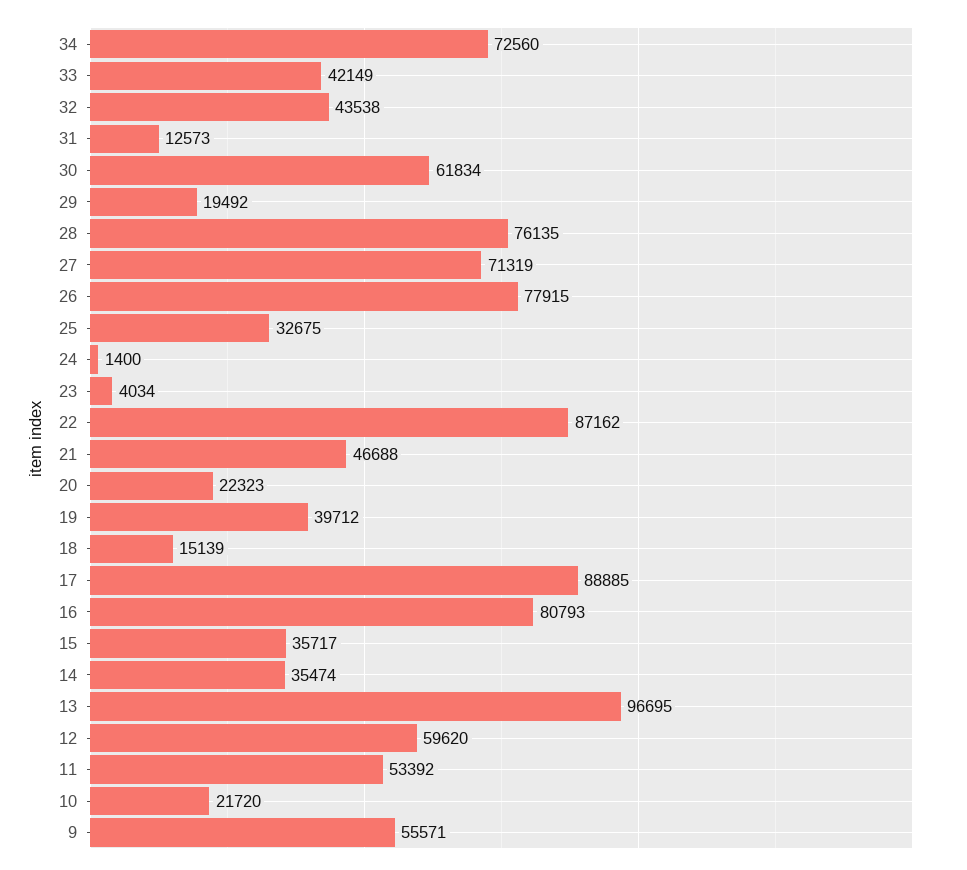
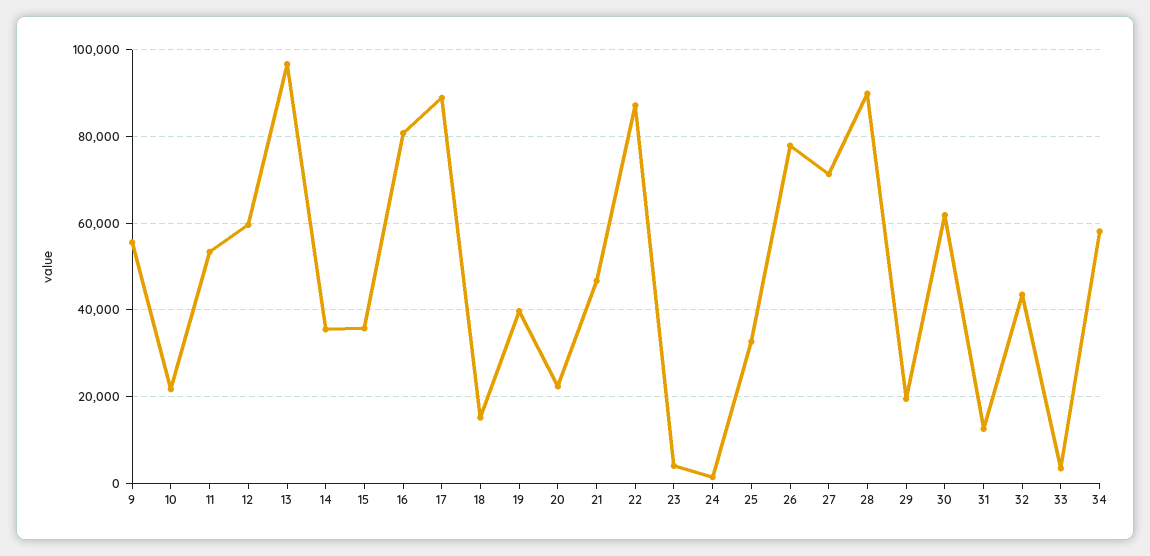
  {
-   "34": 72560,
+   "34": 58000,
-   "33": 42149,
+   "33": 4000,
    "32": 43538,
    "31": 12573,
    "30": 61834,
    "29": 19492,
-   "28": 76135,
+   "28": 90000,
    "27": 71319,
    "26": 77915,
    "25": 32675,
    "24": 1400,
    "23": 4034,
    "22": 87162,
    "21": 46688,
    "20": 22323,
    "19": 39712,
    "18": 15139,
    "17": 88885,
    "16": 80793,
    "15": 35717,
    "14": 35474,
    "13": 96695,
    "12": 59620,
    "11": 53392,
    "10": 21720,
    "9": 55571
  }

